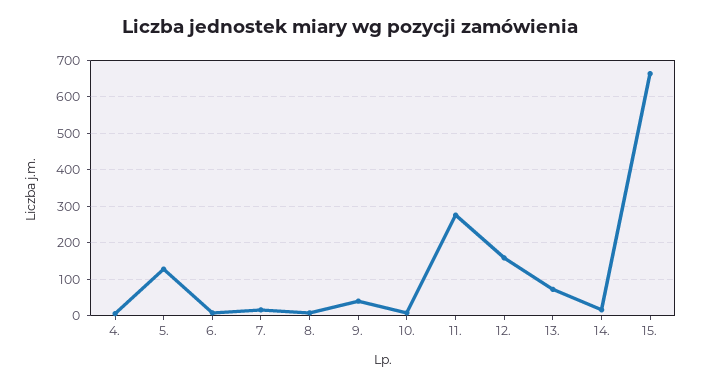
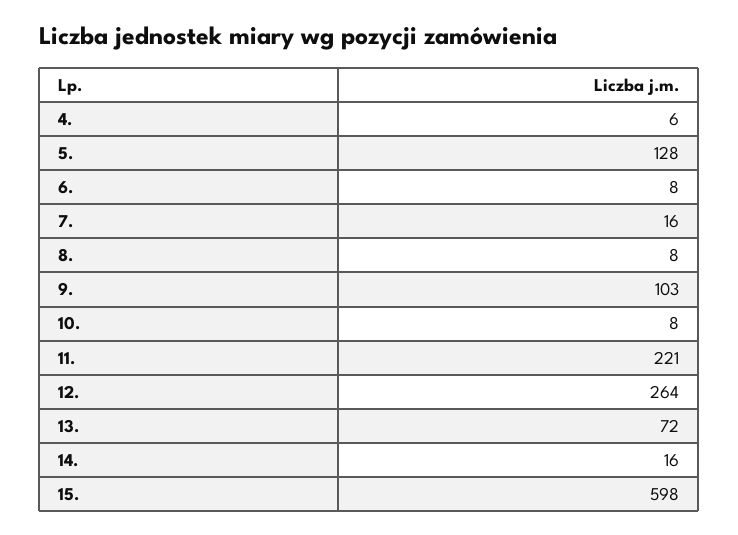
  {
    "4.": 6,
    "5.": 128,
    "6.": 8,
    "7.": 16,
    "8.": 8,
-   "9.": 40,
+   "9.": 103,
    "10.": 8,
-   "11.": 280,
+   "11.": 221,
-   "12.": 160,
+   "12.": 264,
    "13.": 72,
    "14.": 16,
-   "15.": 660
+   "15.": 598
  }

